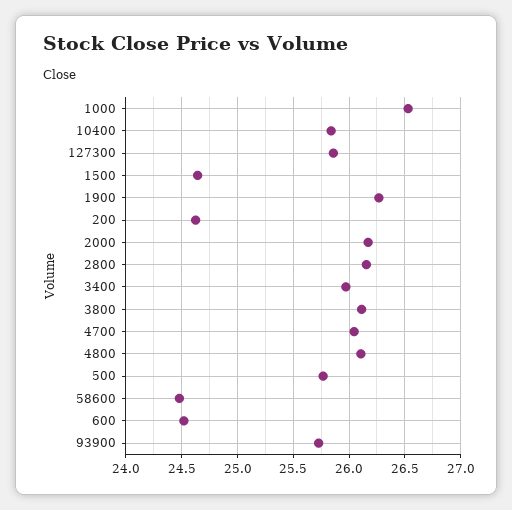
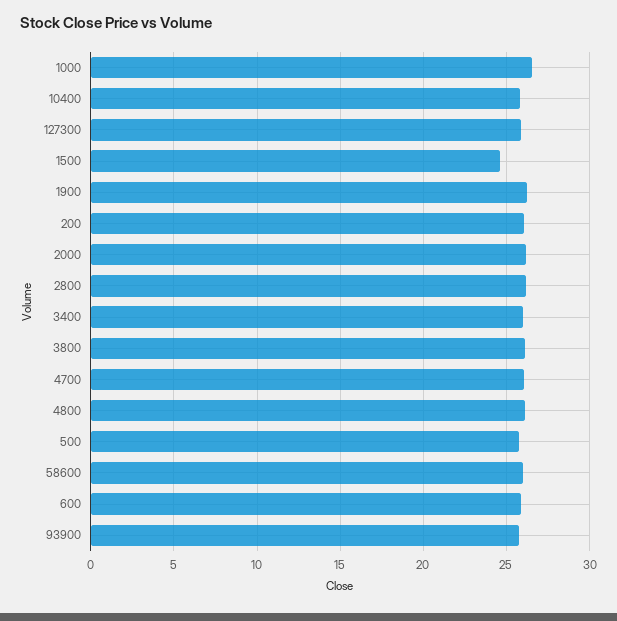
  {
    "1000": 26.5,
    "10400": 25.8,
    "127300": 25.9,
    "1500": 24.6,
    "1900": 26.3,
-   "200": 24.6,
+   "200": 26,
    "2000": 26.2,
    "2800": 26.2,
    "3400": 26,
    "3800": 26.1,
    "4700": 26,
    "4800": 26.1,
    "500": 25.8,
-   "58600": 24.5,
+   "58600": 26,
-   "600": 24.5,
+   "600": 26,
    "93900": 25.7
  }

